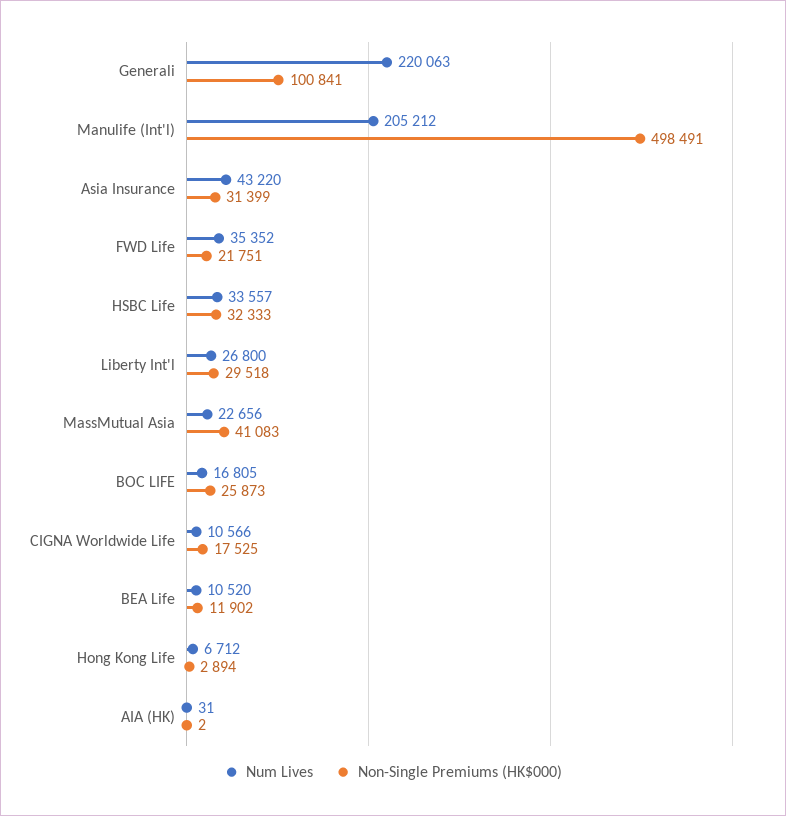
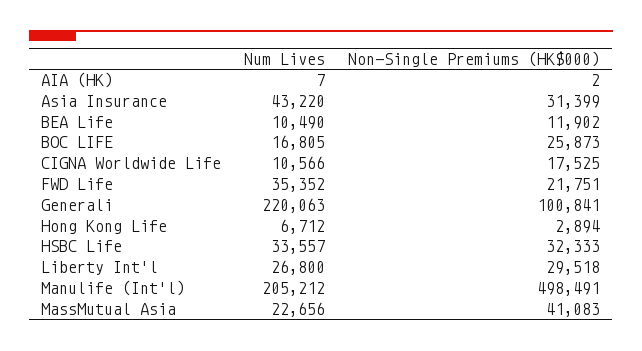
  {
    "Num Lives": {
      "Generali": 220063,
      "Manulife (Int'l)": 205212,
      "Asia Insurance": 43220,
      "FWD Life": 35352,
      "HSBC Life": 33557,
      "Liberty Int'l": 26800,
      "MassMutual Asia": 22656,
      "BOC LIFE": 16805,
      "CIGNA Worldwide Life": 10566,
-     "BEA Life": 10520,
+     "BEA Life": 10490,
      "Hong Kong Life": 6712,
-     "AIA (HK)": 31
+     "AIA (HK)": 7
    },
    "Non-Single Premiums (HK$000)": {
      "Generali": 100841,
      "Manulife (Int'l)": 498491,
      "Asia Insurance": 31399,
      "FWD Life": 21751,
      "HSBC Life": 32333,
      "Liberty Int'l": 29518,
      "MassMutual Asia": 41083,
      "BOC LIFE": 25873,
      "CIGNA Worldwide Life": 17525,
      "BEA Life": 11902,
      "Hong Kong Life": 2894,
      "AIA (HK)": 2
    }
  }

